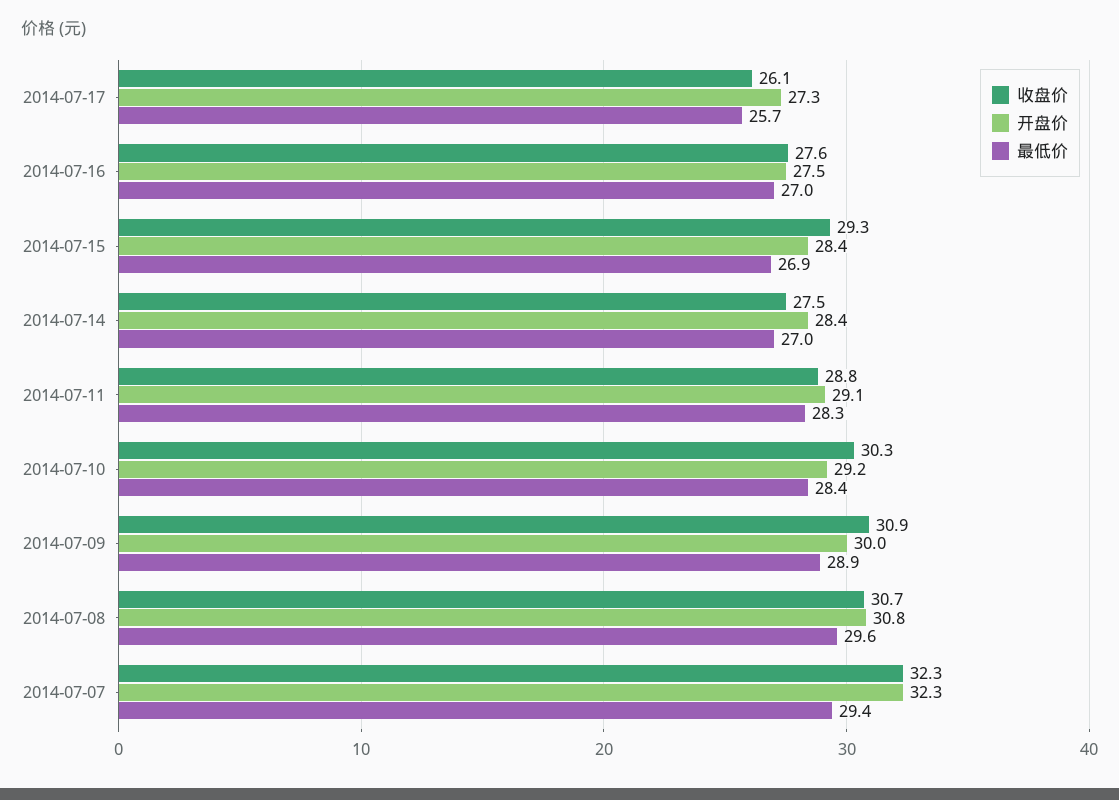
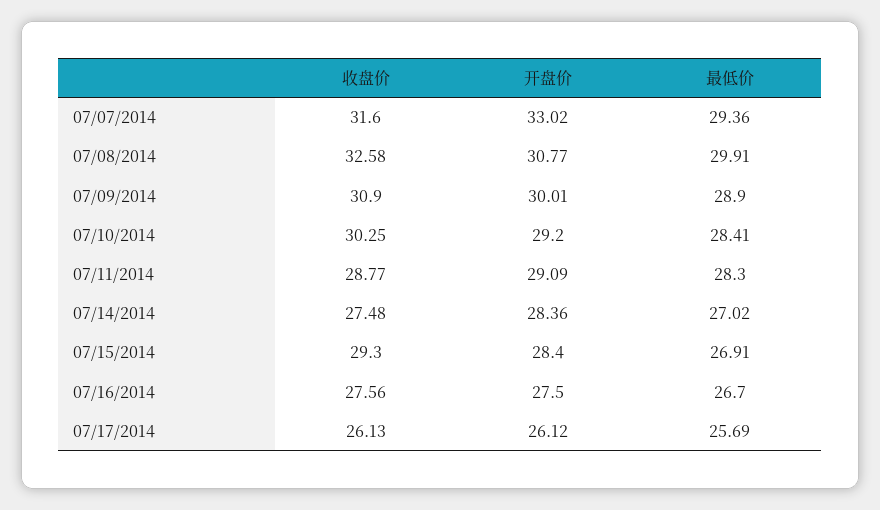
  {
    "收盘价": {
      "2014-07-17": 26.13,
      "2014-07-16": 27.56,
      "2014-07-15": 29.3,
      "2014-07-14": 27.48,
      "2014-07-11": 28.77,
      "2014-07-10": 30.25,
      "2014-07-09": 30.9,
-     "2014-07-08": 30.7,
+     "2014-07-08": 32.58,
-     "2014-07-07": 32.3
+     "2014-07-07": 31.6
    },
    "开盘价": {
-     "2014-07-17": 27.3,
+     "2014-07-17": 26.12,
      "2014-07-16": 27.5,
      "2014-07-15": 28.4,
      "2014-07-14": 28.36,
      "2014-07-11": 29.09,
      "2014-07-10": 29.2,
      "2014-07-09": 30.01,
      "2014-07-08": 30.77,
-     "2014-07-07": 32.3
+     "2014-07-07": 33.02
    },
    "最低价": {
      "2014-07-17": 25.69,
-     "2014-07-16": 27,
+     "2014-07-16": 26.7,
      "2014-07-15": 26.91,
      "2014-07-14": 27.02,
      "2014-07-11": 28.3,
      "2014-07-10": 28.41,
      "2014-07-09": 28.9,
-     "2014-07-08": 29.6,
+     "2014-07-08": 29.91,
      "2014-07-07": 29.36
    }
  }

